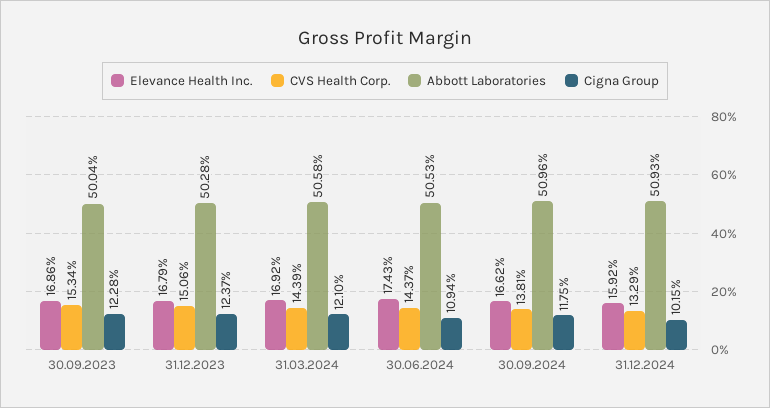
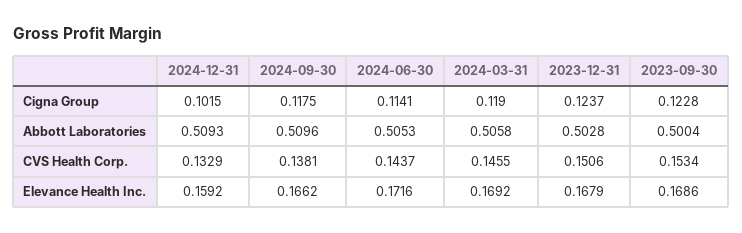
  {
    "Elevance Health Inc.": {
      "30.09.2023": 0.1686,
      "31.12.2023": 0.1679,
      "31.03.2024": 0.1692,
-     "30.06.2024": 0.1743,
+     "30.06.2024": 0.1716,
      "30.09.2024": 0.1662,
      "31.12.2024": 0.1592
    },
    "CVS Health Corp.": {
      "30.09.2023": 0.1534,
      "31.12.2023": 0.1506,
-     "31.03.2024": 0.1439,
+     "31.03.2024": 0.1455,
      "30.06.2024": 0.1437,
      "30.09.2024": 0.1381,
      "31.12.2024": 0.1329
    },
    "Abbott Laboratories": {
      "30.09.2023": 0.5004,
      "31.12.2023": 0.5028,
      "31.03.2024": 0.5058,
      "30.06.2024": 0.5053,
      "30.09.2024": 0.5096,
      "31.12.2024": 0.5093
    },
    "Cigna Group": {
      "30.09.2023": 0.1228,
      "31.12.2023": 0.1237,
-     "31.03.2024": 0.121,
+     "31.03.2024": 0.119,
-     "30.06.2024": 0.1094,
+     "30.06.2024": 0.1141,
      "30.09.2024": 0.1175,
      "31.12.2024": 0.1015
    }
  }

